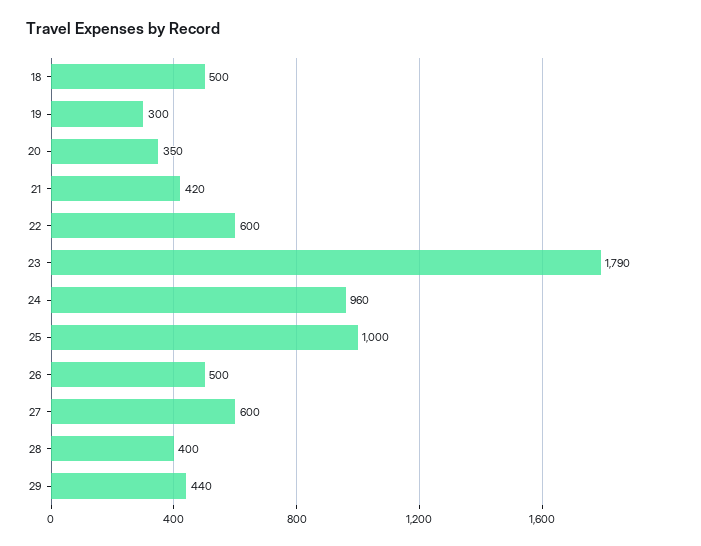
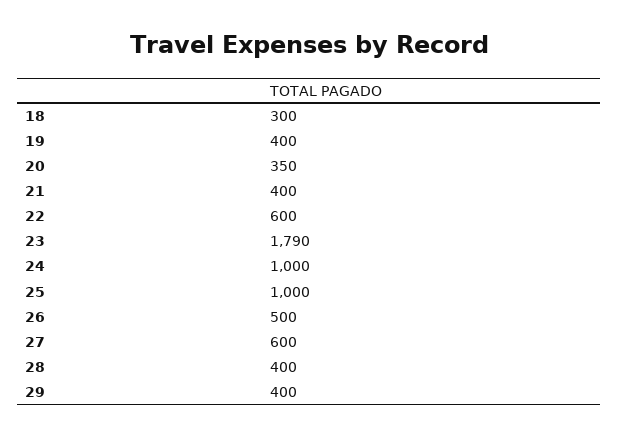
  {
-   "18": 500,
+   "18": 300,
-   "19": 300,
+   "19": 400,
    "20": 350,
-   "21": 420,
+   "21": 400,
    "22": 600,
    "23": 1790,
-   "24": 960,
+   "24": 1000,
    "25": 1000,
    "26": 500,
    "27": 600,
    "28": 400,
-   "29": 440
+   "29": 400
  }

